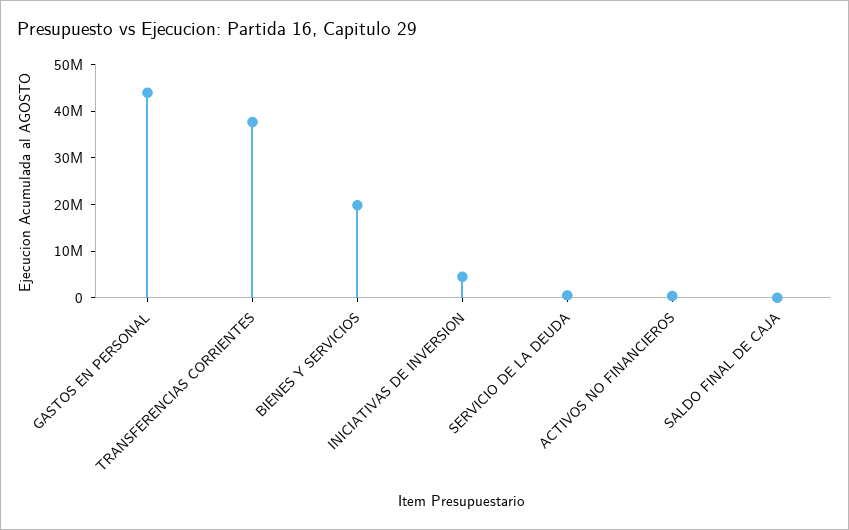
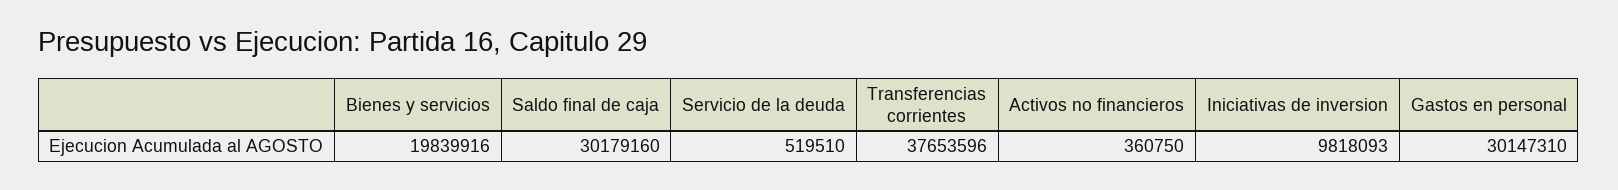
  {
-   "GASTOS EN PERSONAL": 44000000,
+   "GASTOS EN PERSONAL": 30147310,
    "TRANSFERENCIAS CORRIENTES": 37653596,
    "BIENES Y SERVICIOS": 19839916,
-   "INICIATIVAS DE INVERSION": 4000000,
+   "INICIATIVAS DE INVERSION": 9818093,
    "SERVICIO DE LA DEUDA": 519510,
    "ACTIVOS NO FINANCIEROS": 360750,
-   "SALDO FINAL DE CAJA": 0
+   "SALDO FINAL DE CAJA": 30179160
  }

